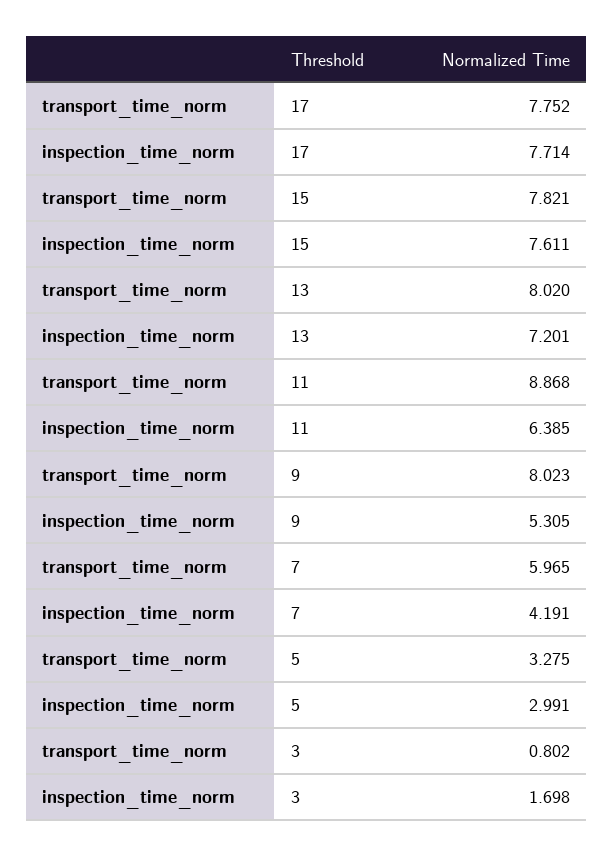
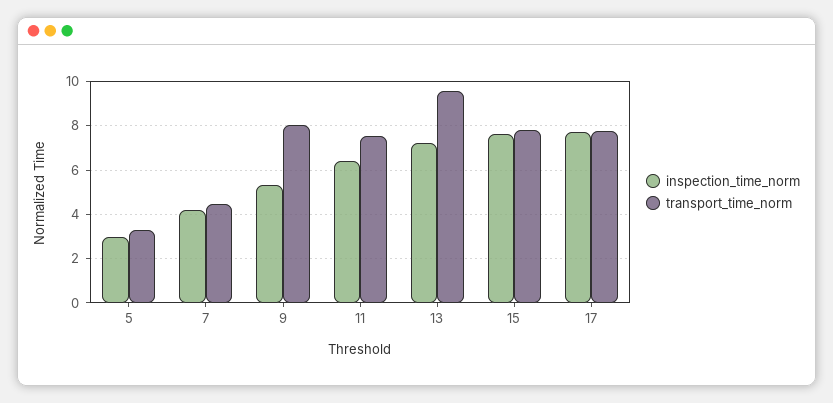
  {
    "transport_time_norm": {
      "17": 7.752,
      "15": 7.821,
-     "13": 8.02,
+     "13": 9.5,
-     "11": 8.868,
+     "11": 7.5,
      "9": 8.023,
-     "7": 5.965,
+     "7": 4.5,
-     "5": 3.275,
+     "5": 3.275
-     "3": 0.802
    },
    "inspection_time_norm": {
      "17": 7.714,
      "15": 7.611,
      "13": 7.201,
      "11": 6.385,
      "9": 5.305,
      "7": 4.191,
-     "5": 2.991,
+     "5": 2.991
-     "3": 1.698
    }
  }

